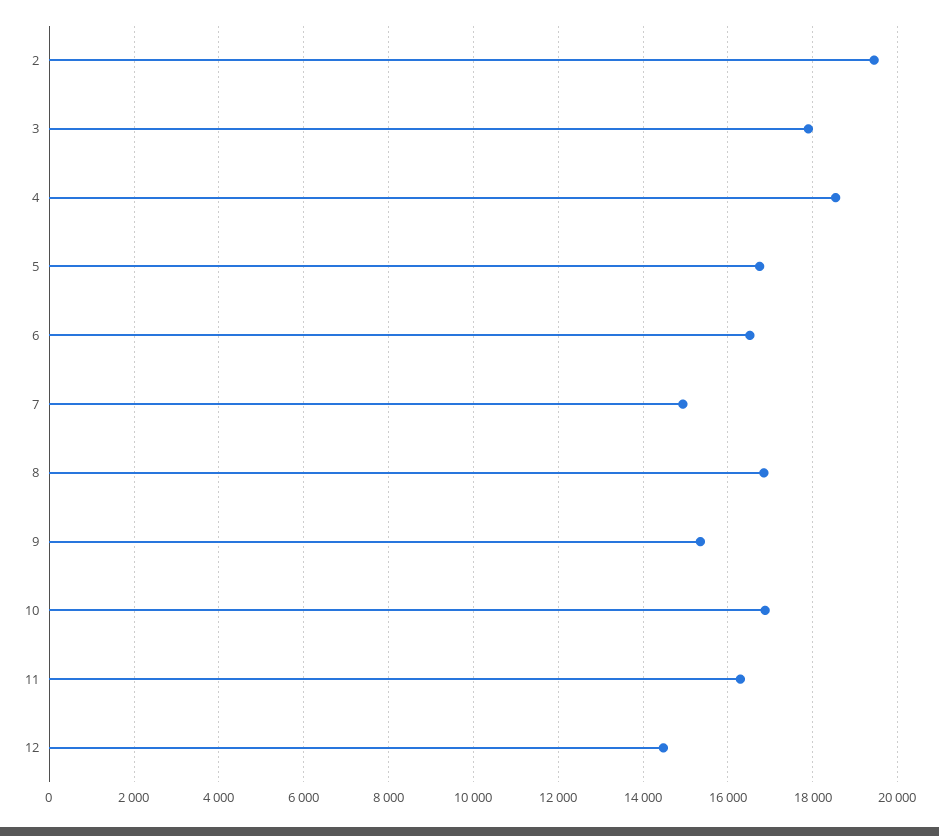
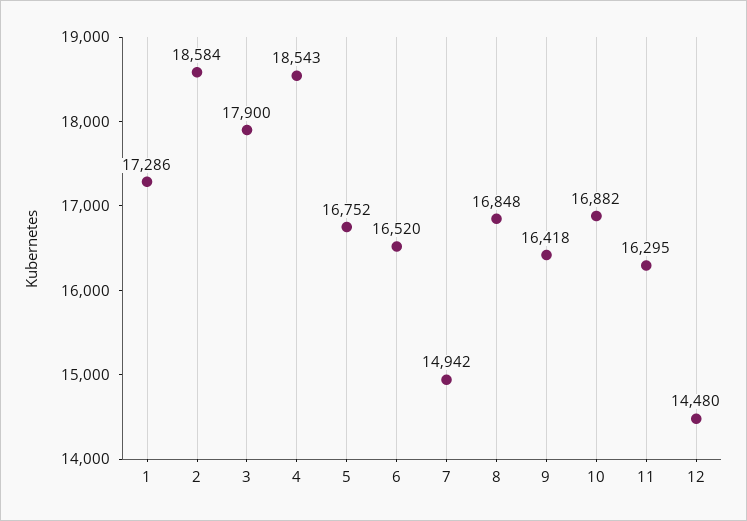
  {
-   "2": 19400,
+   "2": 18584,
    "3": 17900,
    "4": 18543,
    "5": 16752,
    "6": 16520,
    "7": 14942,
    "8": 16848,
-   "9": 15400,
+   "9": 16418,
    "10": 16882,
    "11": 16295,
-   "12": 14480
+   "12": 14480,
+   "1": 17286
  }

